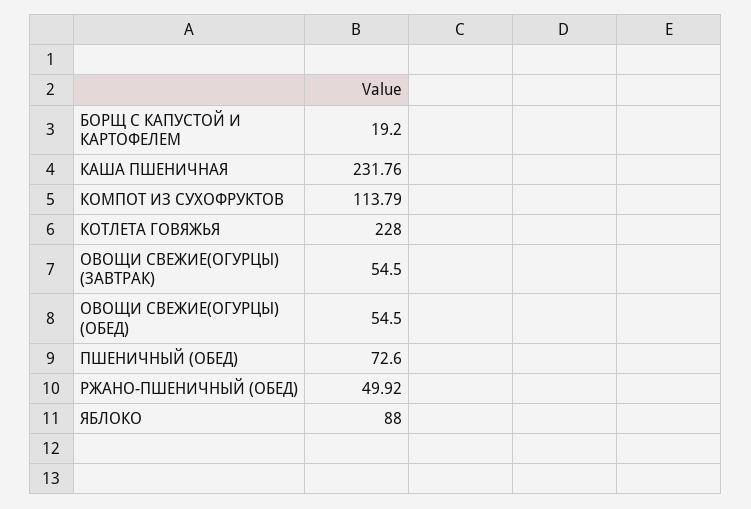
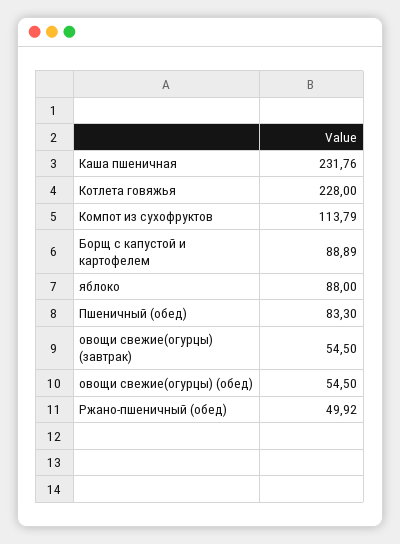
  {
-   "БОРЩ С КАПУСТОЙ И КАРТОФЕЛЕМ": 19.2,
+   "БОРЩ С КАПУСТОЙ И КАРТОФЕЛЕМ": 88.89,
    "КАША ПШЕНИЧНАЯ": 231.76,
    "КОМПОТ ИЗ СУХОФРУКТОВ": 113.79,
    "КОТЛЕТА ГОВЯЖЬЯ": 228,
    "ОВОЩИ СВЕЖИЕ(ОГУРЦЫ) (ЗАВТРАК)": 54.5,
    "ОВОЩИ СВЕЖИЕ(ОГУРЦЫ) (ОБЕД)": 54.5,
-   "ПШЕНИЧНЫЙ (ОБЕД)": 72.6,
+   "ПШЕНИЧНЫЙ (ОБЕД)": 83.3,
    "РЖАНО-ПШЕНИЧНЫЙ (ОБЕД)": 49.92,
    "ЯБЛОКО": 88
  }

